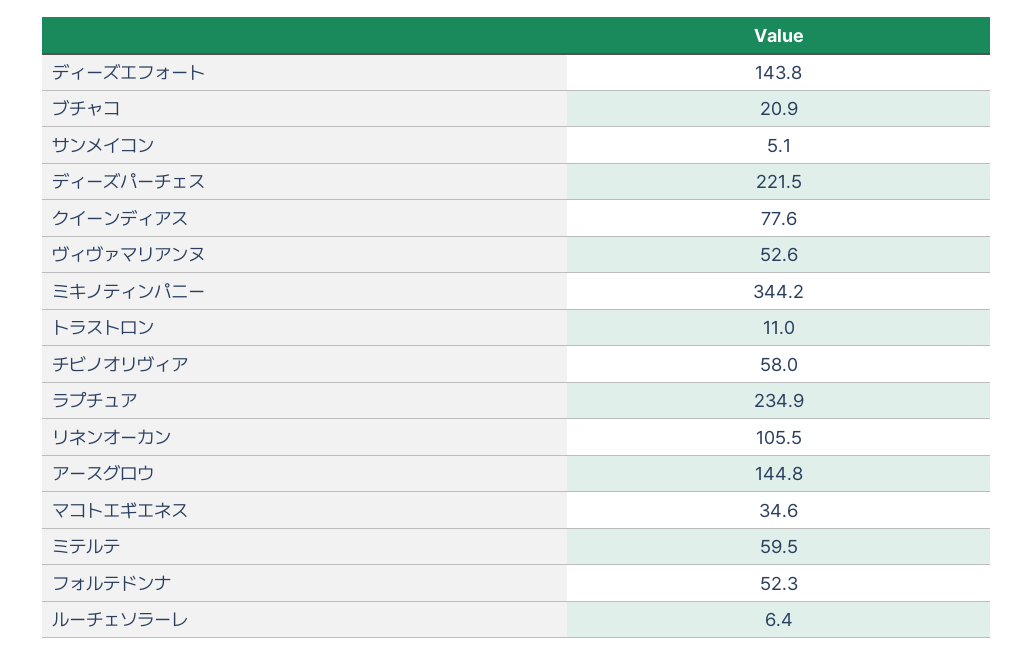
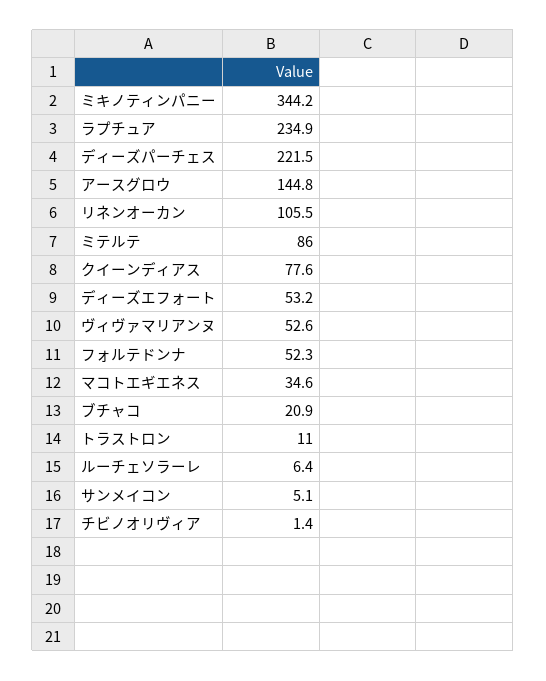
  {
-   "ディーズエフォート": 143.8,
+   "ディーズエフォート": 53.2,
    "ブチャコ": 20.9,
    "サンメイコン": 5.1,
    "ディーズパーチェス": 221.5,
    "クイーンディアス": 77.6,
    "ヴィヴァマリアンヌ": 52.6,
    "ミキノティンパニー": 344.2,
    "トラストロン": 11,
-   "チビノオリヴィア": 58,
+   "チビノオリヴィア": 1.4,
    "ラプチュア": 234.9,
    "リネンオーカン": 105.5,
    "アースグロウ": 144.8,
    "マコトエギエネス": 34.6,
-   "ミテルテ": 59.5,
+   "ミテルテ": 86,
    "フォルテドンナ": 52.3,
    "ルーチェソラーレ": 6.4
  }

